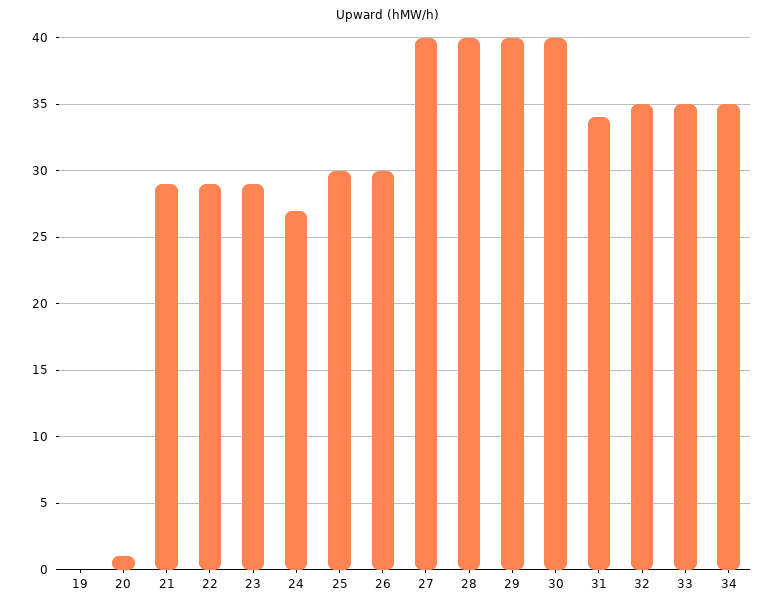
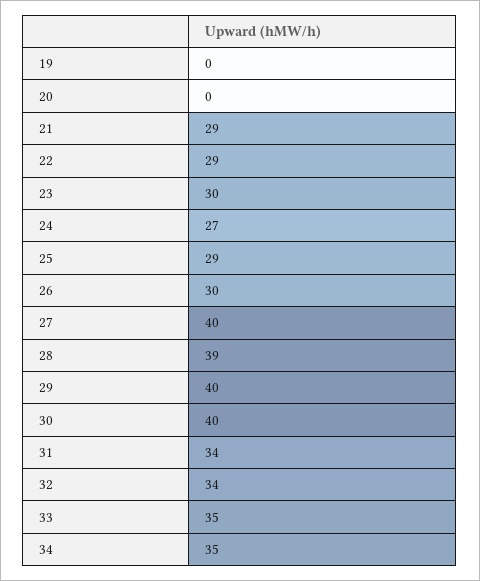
  {
    "19": 0,
-   "20": 1,
+   "20": 0,
    "21": 29,
    "22": 29,
-   "23": 29,
+   "23": 30,
    "24": 27,
-   "25": 30,
+   "25": 29,
    "26": 30,
    "27": 40,
-   "28": 40,
+   "28": 39,
    "29": 40,
    "30": 40,
    "31": 34,
-   "32": 35,
+   "32": 34,
    "33": 35,
    "34": 35
  }

